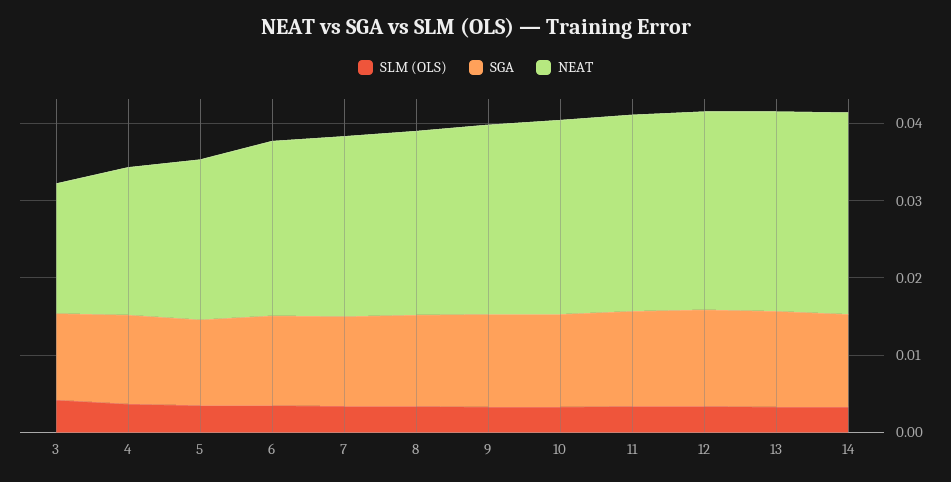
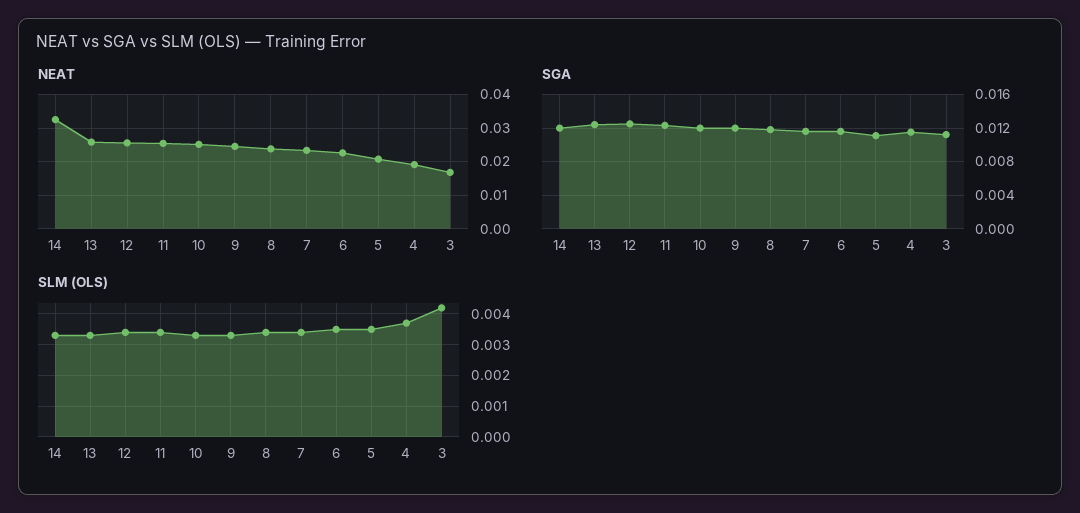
  {
    "SLM (OLS)": {
      "3": 0.004,
      "4": 0.0035,
      "5": 0.0035,
      "6": 0.0035,
      "7": 0.0035,
      "8": 0.0035,
      "9": 0.0035,
      "10": 0.0035,
      "11": 0.0035,
      "12": 0.0035,
      "13": 0.0035,
      "14": 0.0035
    },
    "SGA": {
      "3": 0.011,
      "4": 0.012,
      "5": 0.011,
      "6": 0.012,
      "7": 0.012,
      "8": 0.012,
      "9": 0.012,
      "10": 0.012,
      "11": 0.012,
      "12": 0.013,
      "13": 0.012,
      "14": 0.012
    },
    "NEAT": {
      "3": 0.016,
      "4": 0.02,
      "5": 0.02,
      "6": 0.022,
      "7": 0.024,
      "8": 0.024,
      "9": 0.024,
      "10": 0.026,
      "11": 0.026,
      "12": 0.026,
      "13": 0.026,
-     "14": 0.026
+     "14": 0.032
    }
  }

